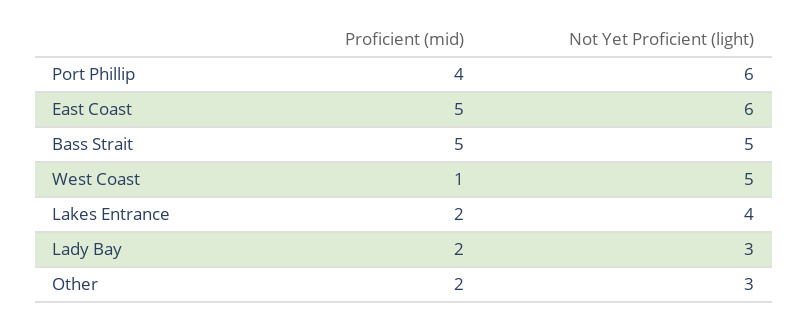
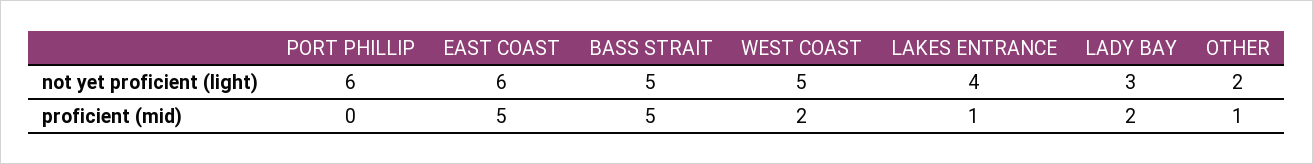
  {
    "Proficient (mid)": {
-     "Port Phillip": 4,
+     "Port Phillip": 0,
      "East Coast": 5,
      "Bass Strait": 5,
-     "West Coast": 1,
+     "West Coast": 2,
-     "Lakes Entrance": 2,
+     "Lakes Entrance": 1,
      "Lady Bay": 2,
-     "Other": 2
+     "Other": 1
    },
    "Not Yet Proficient (light)": {
      "Port Phillip": 6,
      "East Coast": 6,
      "Bass Strait": 5,
      "West Coast": 5,
      "Lakes Entrance": 4,
      "Lady Bay": 3,
-     "Other": 3
+     "Other": 2
    }
  }

